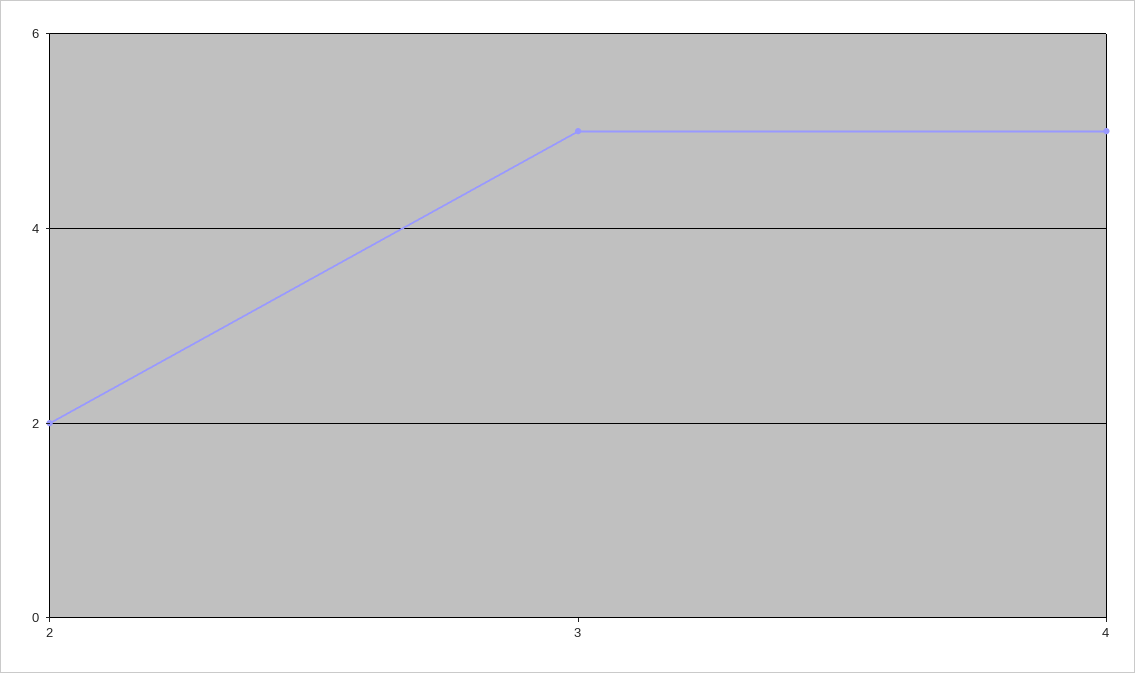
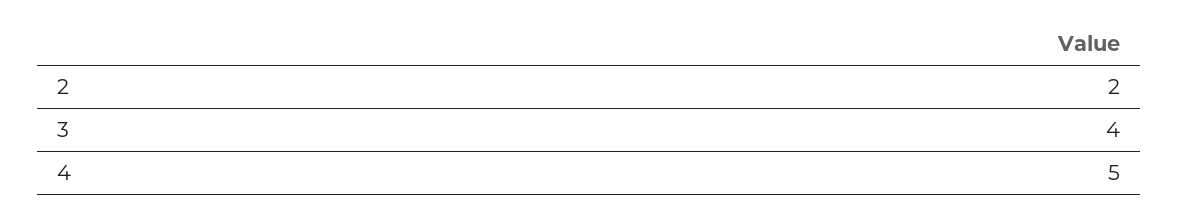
  {
    "2": 2,
-   "3": 5,
+   "3": 4,
    "4": 5
  }

